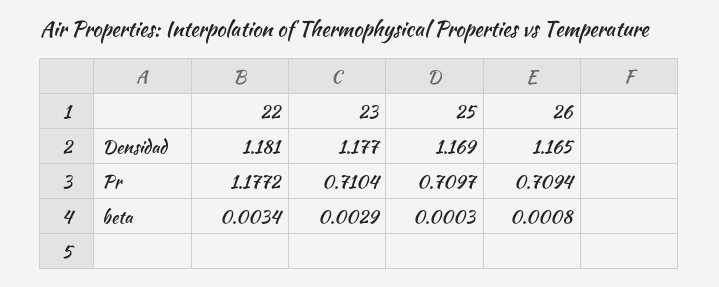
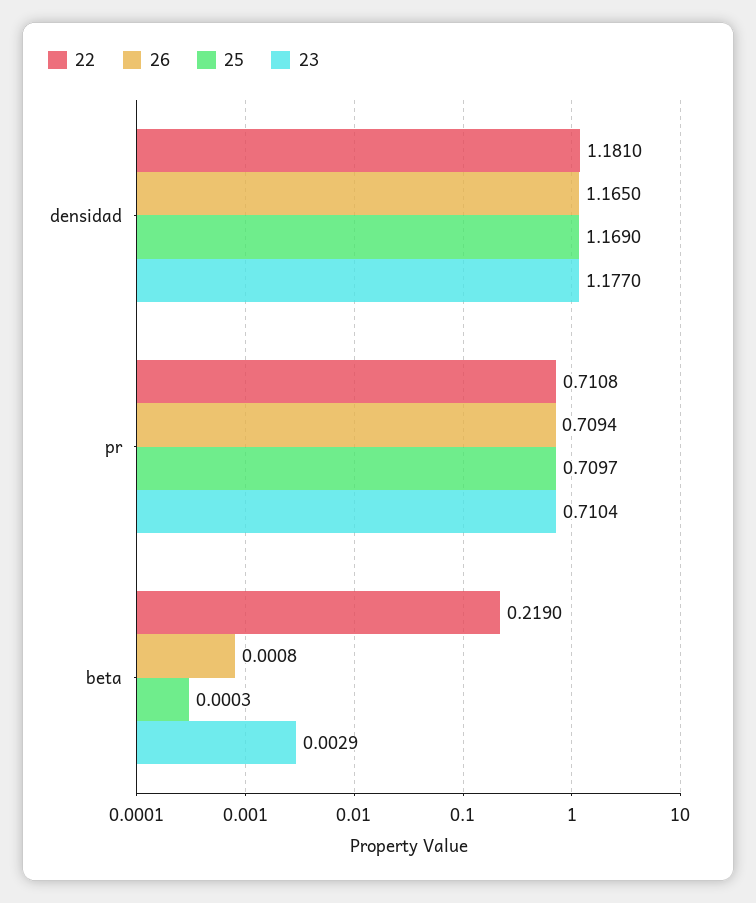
  {
    "22": {
      "Densidad": 1.181,
-     "Pr": 1.1772,
+     "Pr": 0.7108,
-     "beta": 0.0034
+     "beta": 0.219
    },
    "23": {
      "Densidad": 1.177,
      "Pr": 0.7104,
      "beta": 0.0029
    },
    "25": {
      "Densidad": 1.169,
      "Pr": 0.7097,
      "beta": 0.0003
    },
    "26": {
      "Densidad": 1.165,
      "Pr": 0.7094,
      "beta": 0.0008
    }
  }

